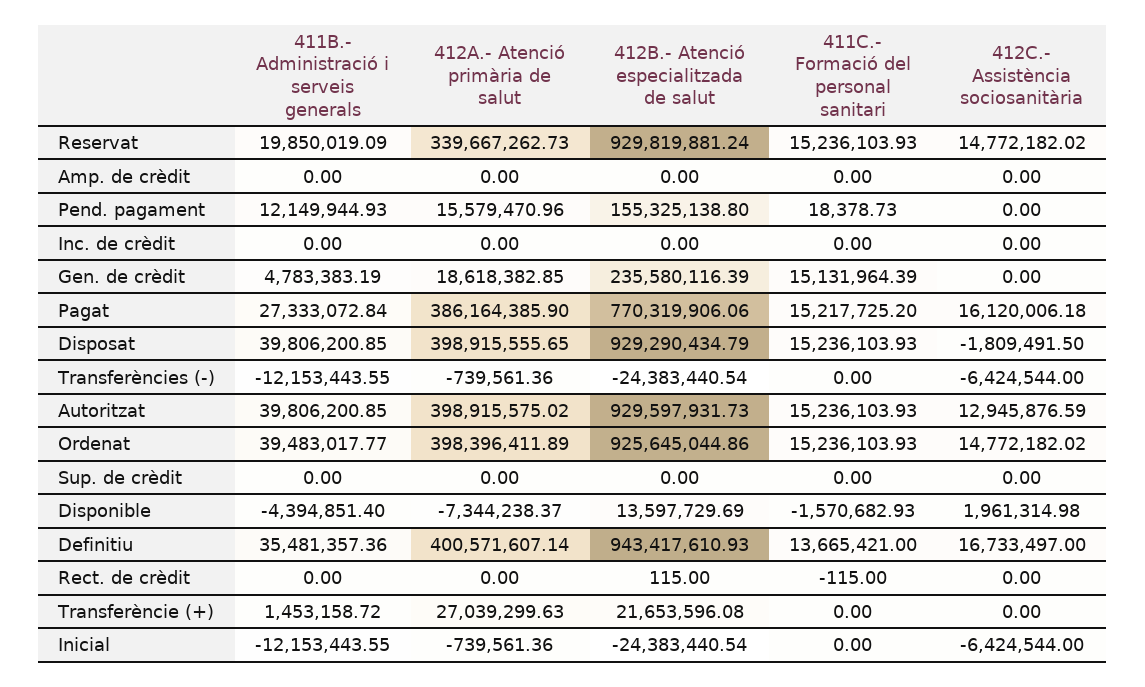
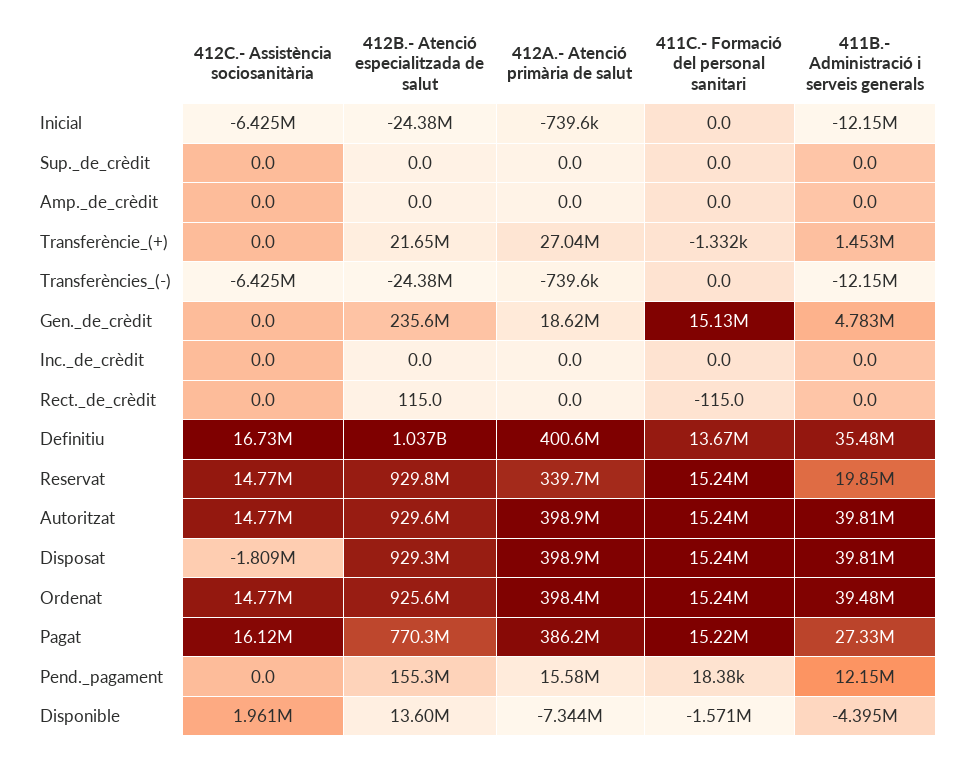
  {
    "411B.- Administració i serveis generals": {
      "Reservat": 19850019.09,
      "Amp. de crèdit": 0,
      "Pend. pagament": 12149944.93,
      "Inc. de crèdit": 0,
      "Gen. de crèdit": 4783383.19,
      "Pagat": 27333072.84,
      "Disposat": 39806200.85,
      "Transferències (-)": -12153443.55,
      "Autoritzat": 39806200.85,
      "Ordenat": 39483017.77,
      "Sup. de crèdit": 0,
      "Disponible": -4394851.4,
      "Definitiu": 35481357.36,
      "Rect. de crèdit": 0,
      "Transferèncie (+)": 1453158.72,
      "Inicial": -12153443.55
    },
    "412A.- Atenció primària de salut": {
      "Reservat": 339667262.73,
      "Amp. de crèdit": 0,
      "Pend. pagament": 15579470.96,
      "Inc. de crèdit": 0,
      "Gen. de crèdit": 18618382.85,
      "Pagat": 386164385.9,
      "Disposat": 398915555.65,
      "Transferències (-)": -739561.36,
      "Autoritzat": 398915575.02,
      "Ordenat": 398396411.89,
      "Sup. de crèdit": 0,
      "Disponible": -7344238.37,
      "Definitiu": 400571607.14,
      "Rect. de crèdit": 0,
      "Transferèncie (+)": 27039299.63,
      "Inicial": -739561.36
    },
    "412B.- Atenció especialitzada de salut": {
      "Reservat": 929819881.24,
      "Amp. de crèdit": 0,
      "Pend. pagament": 155325138.8,
      "Inc. de crèdit": 0,
      "Gen. de crèdit": 235580116.39,
      "Pagat": 770319906.06,
      "Disposat": 929290434.79,
      "Transferències (-)": -24383440.54,
      "Autoritzat": 929597931.73,
      "Ordenat": 925645044.86,
      "Sup. de crèdit": 0,
      "Disponible": 13597729.69,
-     "Definitiu": 943417610.93,
+     "Definitiu": 1037000000,
      "Rect. de crèdit": 115,
      "Transferèncie (+)": 21653596.08,
      "Inicial": -24383440.54
    },
    "411C.- Formació del personal sanitari": {
      "Reservat": 15236103.93,
      "Amp. de crèdit": 0,
      "Pend. pagament": 18378.73,
      "Inc. de crèdit": 0,
      "Gen. de crèdit": 15131964.39,
      "Pagat": 15217725.2,
      "Disposat": 15236103.93,
      "Transferències (-)": 0,
      "Autoritzat": 15236103.93,
      "Ordenat": 15236103.93,
      "Sup. de crèdit": 0,
      "Disponible": -1570682.93,
      "Definitiu": 13665421,
      "Rect. de crèdit": -115,
-     "Transferèncie (+)": 0,
+     "Transferèncie (+)": -1332,
      "Inicial": 0
    },
    "412C.- Assistència sociosanitària": {
      "Reservat": 14772182.02,
      "Amp. de crèdit": 0,
      "Pend. pagament": 0,
      "Inc. de crèdit": 0,
      "Gen. de crèdit": 0,
      "Pagat": 16120006.18,
      "Disposat": -1809491.5,
      "Transferències (-)": -6424544,
-     "Autoritzat": 12945876.59,
+     "Autoritzat": 14770000,
      "Ordenat": 14772182.02,
      "Sup. de crèdit": 0,
      "Disponible": 1961314.98,
      "Definitiu": 16733497,
      "Rect. de crèdit": 0,
      "Transferèncie (+)": 0,
      "Inicial": -6424544
    }
  }

